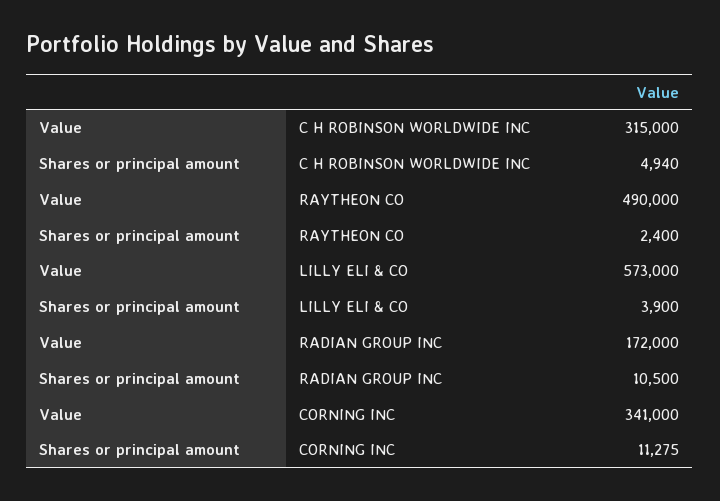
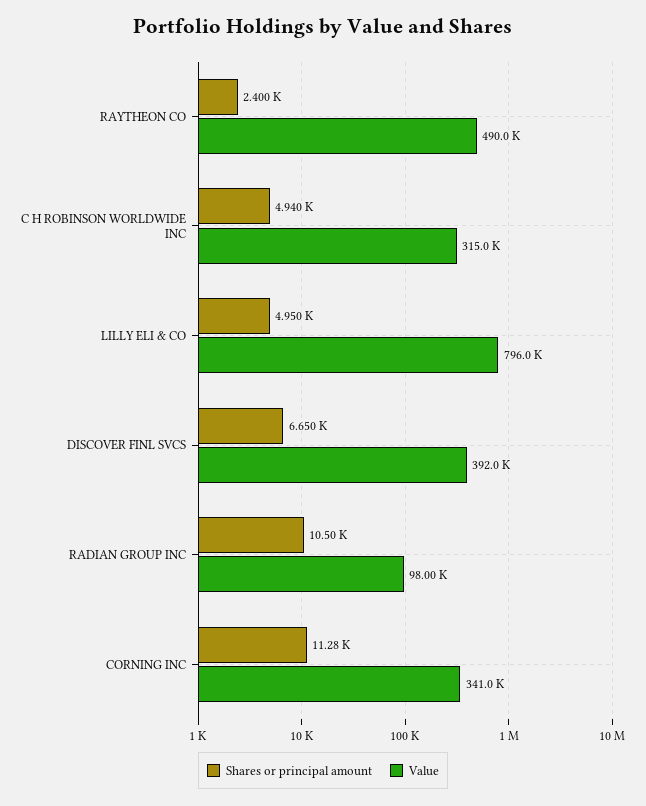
  {
    "Value": {
      "C H ROBINSON WORLDWIDE INC": 315000,
      "RAYTHEON CO": 490000,
-     "LILLY ELI & CO": 573000,
+     "LILLY ELI & CO": 796000,
-     "RADIAN GROUP INC": 172000,
+     "RADIAN GROUP INC": 98000,
-     "CORNING INC": 341000
+     "CORNING INC": 341000,
+     "DISCOVER FINL SVCS": 392000
    },
    "Shares or principal amount": {
      "C H ROBINSON WORLDWIDE INC": 4940,
      "RAYTHEON CO": 2400,
-     "LILLY ELI & CO": 3900,
+     "LILLY ELI & CO": 4950,
      "RADIAN GROUP INC": 10500,
-     "CORNING INC": 11275
+     "CORNING INC": 11275,
+     "DISCOVER FINL SVCS": 6650
    }
  }

